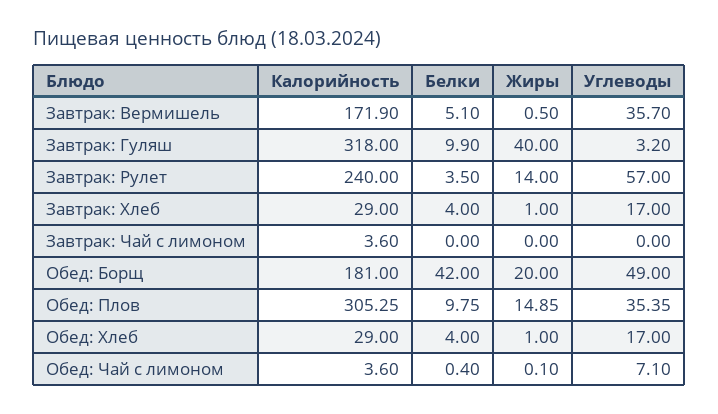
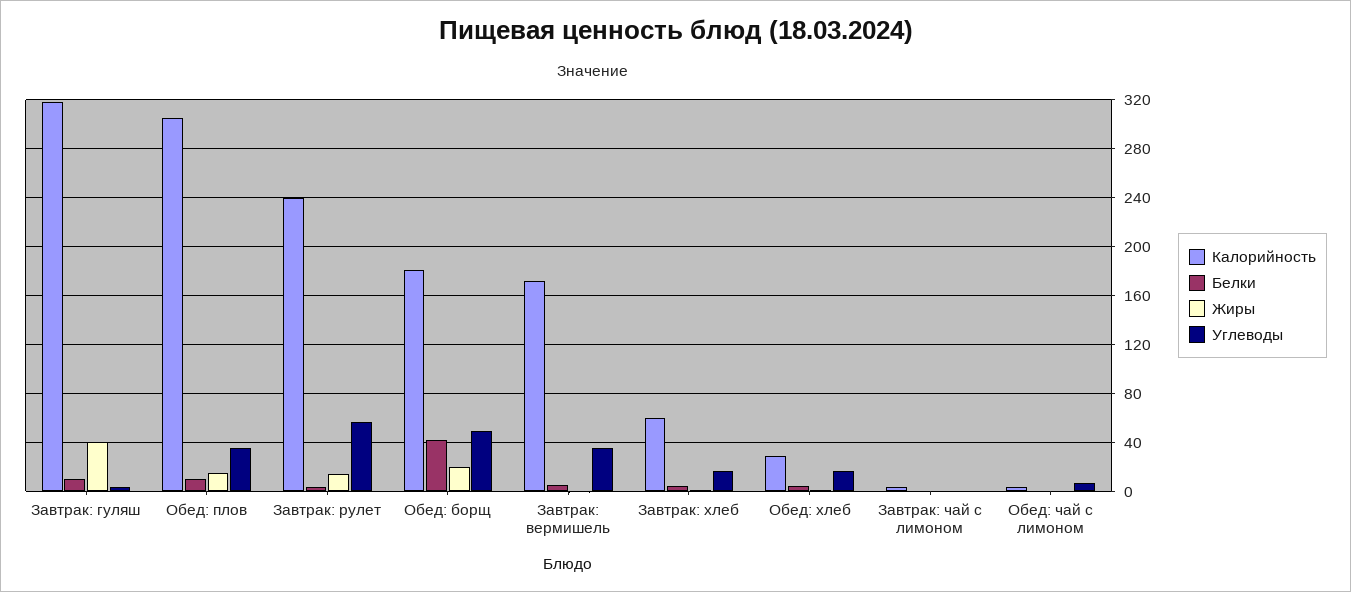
  {
    "Калорийность": {
      "Завтрак: Вермишель": 171.9,
      "Завтрак: Гуляш": 318,
      "Завтрак: Рулет": 240,
-     "Завтрак: Хлеб": 29,
+     "Завтрак: Хлеб": 60,
      "Завтрак: Чай с лимоном": 3.6,
      "Обед: Борщ": 181,
      "Обед: Плов": 305.25,
      "Обед: Хлеб": 29,
      "Обед: Чай с лимоном": 3.6
    },
    "Белки": {
      "Завтрак: Вермишель": 5.1,
      "Завтрак: Гуляш": 9.9,
      "Завтрак: Рулет": 3.5,
      "Завтрак: Хлеб": 4,
      "Завтрак: Чай с лимоном": 0,
      "Обед: Борщ": 42,
      "Обед: Плов": 9.75,
      "Обед: Хлеб": 4,
      "Обед: Чай с лимоном": 0.4
    },
    "Жиры": {
      "Завтрак: Вермишель": 0.5,
      "Завтрак: Гуляш": 40,
      "Завтрак: Рулет": 14,
      "Завтрак: Хлеб": 1,
      "Завтрак: Чай с лимоном": 0,
      "Обед: Борщ": 20,
      "Обед: Плов": 14.85,
      "Обед: Хлеб": 1,
      "Обед: Чай с лимоном": 0.1
    },
    "Углеводы": {
      "Завтрак: Вермишель": 35.7,
      "Завтрак: Гуляш": 3.2,
      "Завтрак: Рулет": 57,
      "Завтрак: Хлеб": 17,
      "Завтрак: Чай с лимоном": 0,
      "Обед: Борщ": 49,
      "Обед: Плов": 35.35,
      "Обед: Хлеб": 17,
      "Обед: Чай с лимоном": 7.1
    }
  }

